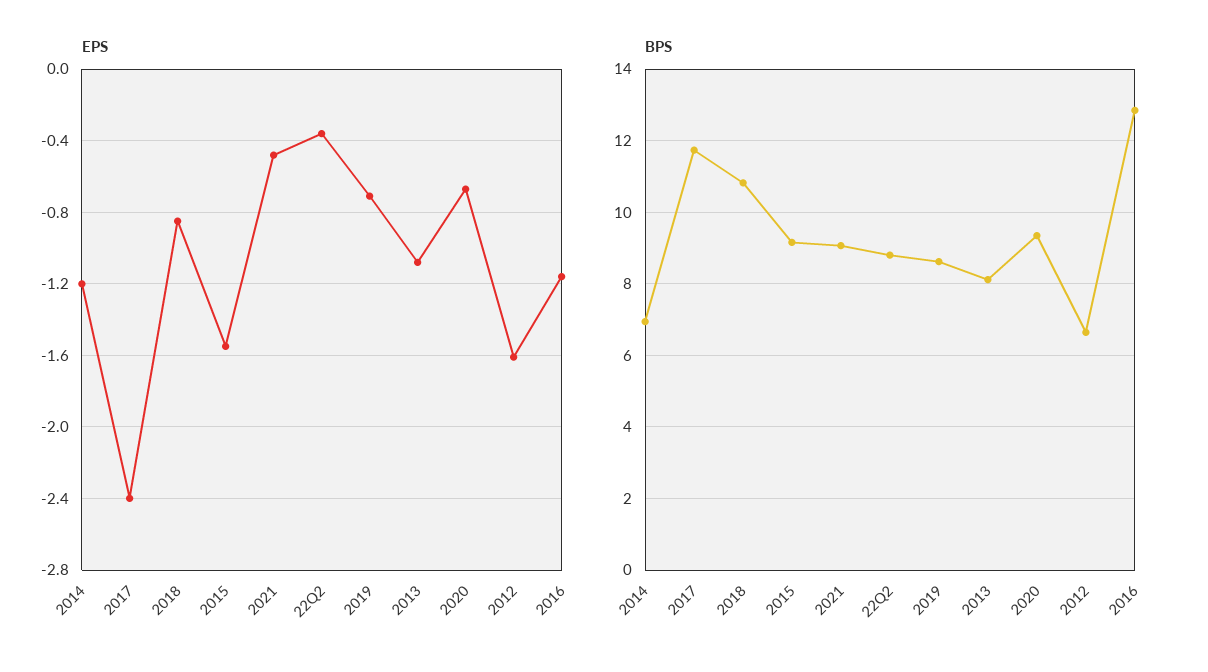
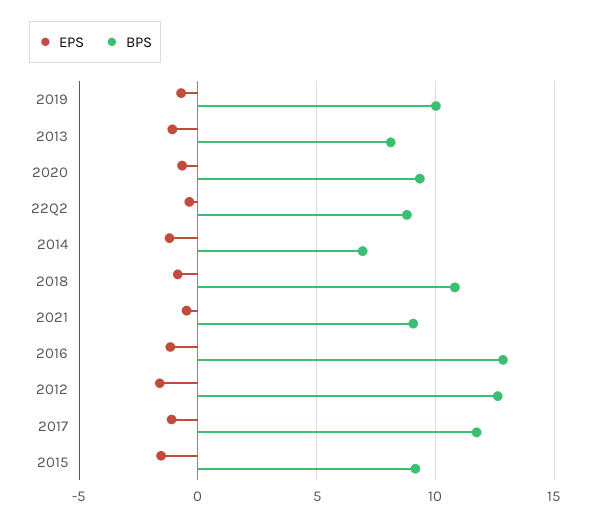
  {
    "EPS": {
      "2014": -1.2,
-     "2017": -2.4,
+     "2017": -1,
      "2018": -0.85,
      "2015": -1.55,
      "2021": -0.5,
      "22Q2": -0.35,
      "2019": -0.7,
      "2013": -1.1,
      "2020": -0.65,
      "2012": -1.6,
      "2016": -1.15
    },
    "BPS": {
      "2014": 7,
      "2017": 11.8,
      "2018": 10.8,
      "2015": 9.2,
      "2021": 9,
      "22Q2": 8.8,
-     "2019": 8.6,
+     "2019": 10,
      "2013": 8.2,
      "2020": 9.4,
-     "2012": 6.6,
+     "2012": 12.5,
      "2016": 12.8
    }
  }

